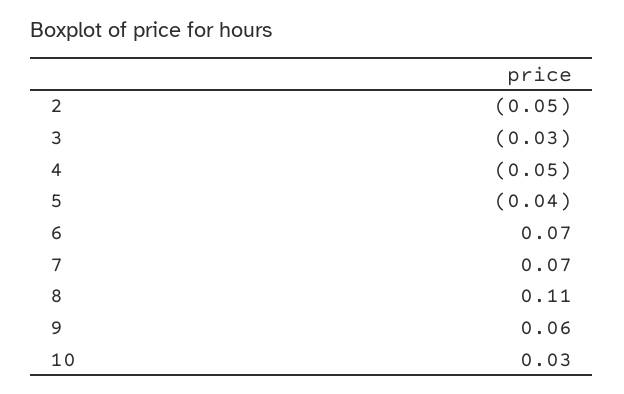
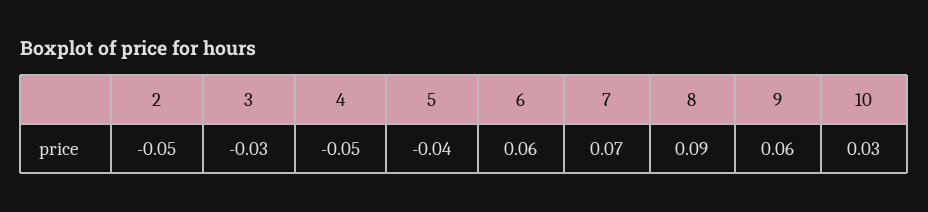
  {
    "2": -0.05,
    "3": -0.03,
    "4": -0.05,
    "5": -0.04,
-   "6": 0.07,
+   "6": 0.06,
    "7": 0.07,
-   "8": 0.11,
+   "8": 0.09,
    "9": 0.06,
    "10": 0.03
  }

